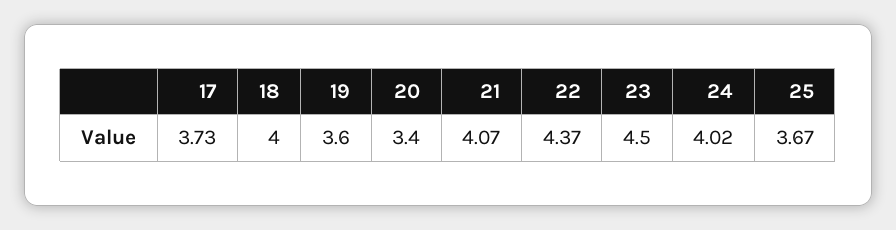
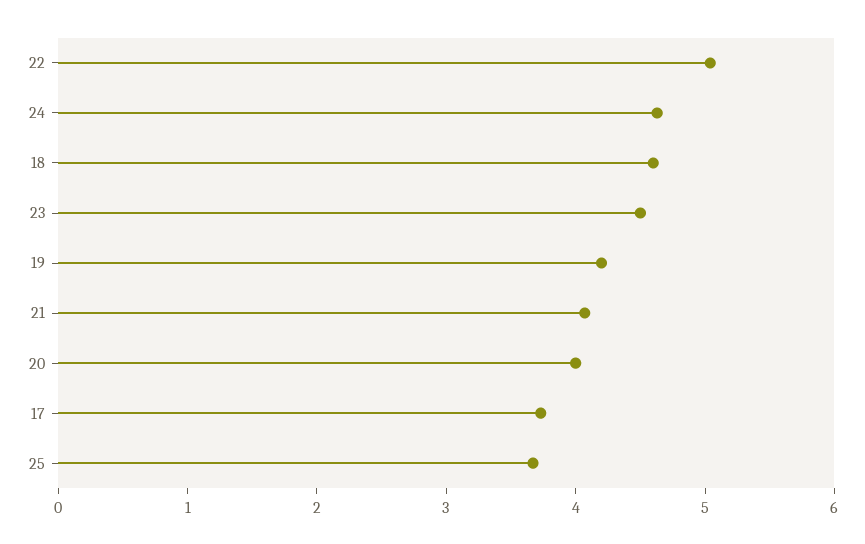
  {
    "17": 3.73,
-   "18": 4,
+   "18": 4.6,
-   "19": 3.6,
+   "19": 4.2,
-   "20": 3.4,
+   "20": 4,
    "21": 4.07,
-   "22": 4.37,
+   "22": 5,
    "23": 4.5,
-   "24": 4.02,
+   "24": 4.6,
    "25": 3.67
  }

